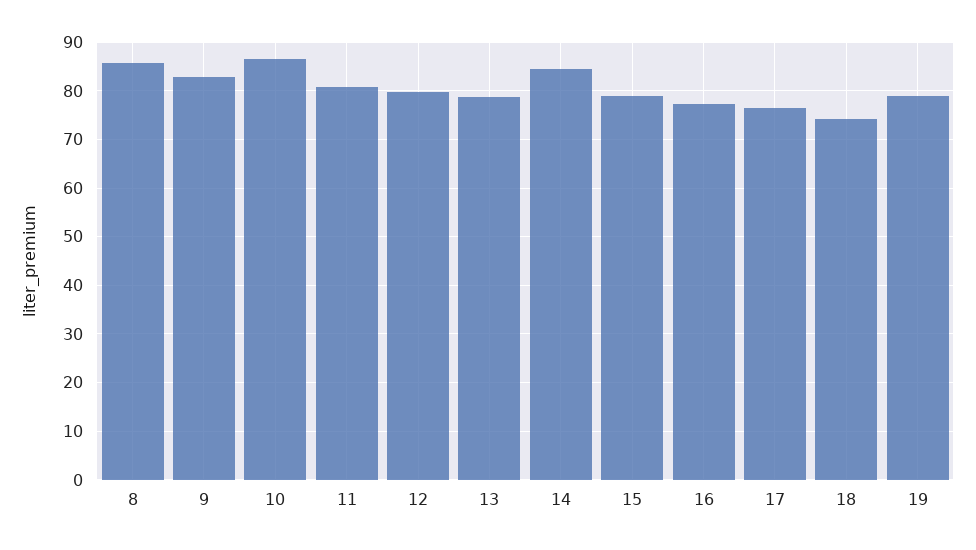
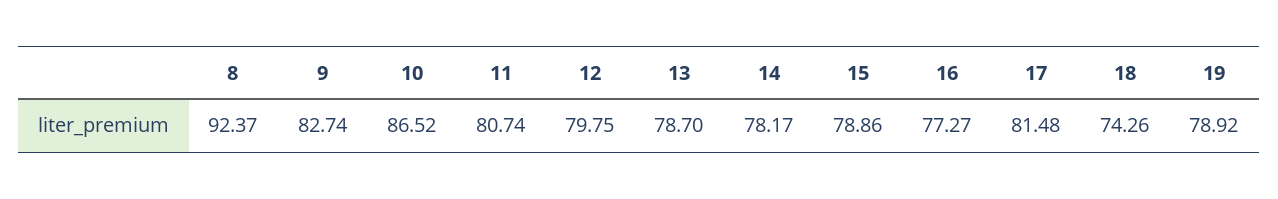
  {
-   "8": 86,
+   "8": 92.37,
    "9": 82.74,
    "10": 86.52,
    "11": 80.74,
    "12": 79.75,
    "13": 78.7,
-   "14": 84,
+   "14": 78.17,
    "15": 78.86,
    "16": 77.27,
-   "17": 76,
+   "17": 81.48,
    "18": 74.26,
    "19": 78.92
  }

